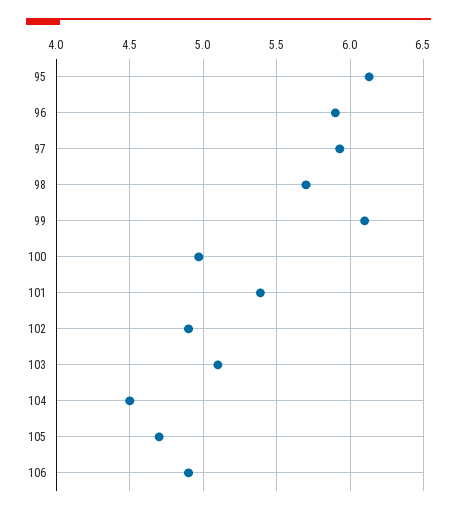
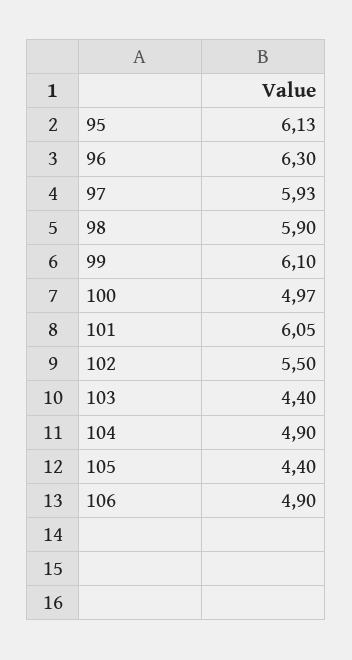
  {
    "95": 6.13,
-   "96": 5.9,
+   "96": 6.3,
    "97": 5.93,
-   "98": 5.7,
+   "98": 5.9,
    "99": 6.1,
    "100": 4.97,
-   "101": 5.4,
+   "101": 6.05,
-   "102": 4.9,
+   "102": 5.5,
-   "103": 5.1,
+   "103": 4.4,
-   "104": 4.5,
+   "104": 4.9,
-   "105": 4.7,
+   "105": 4.4,
    "106": 4.9
  }

